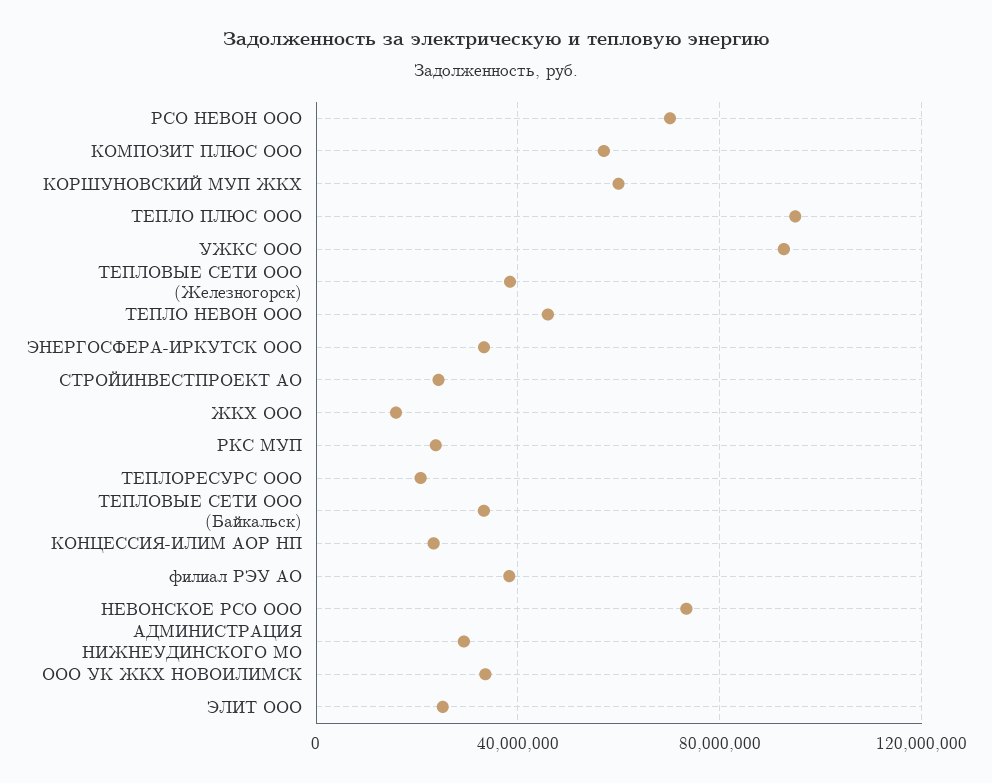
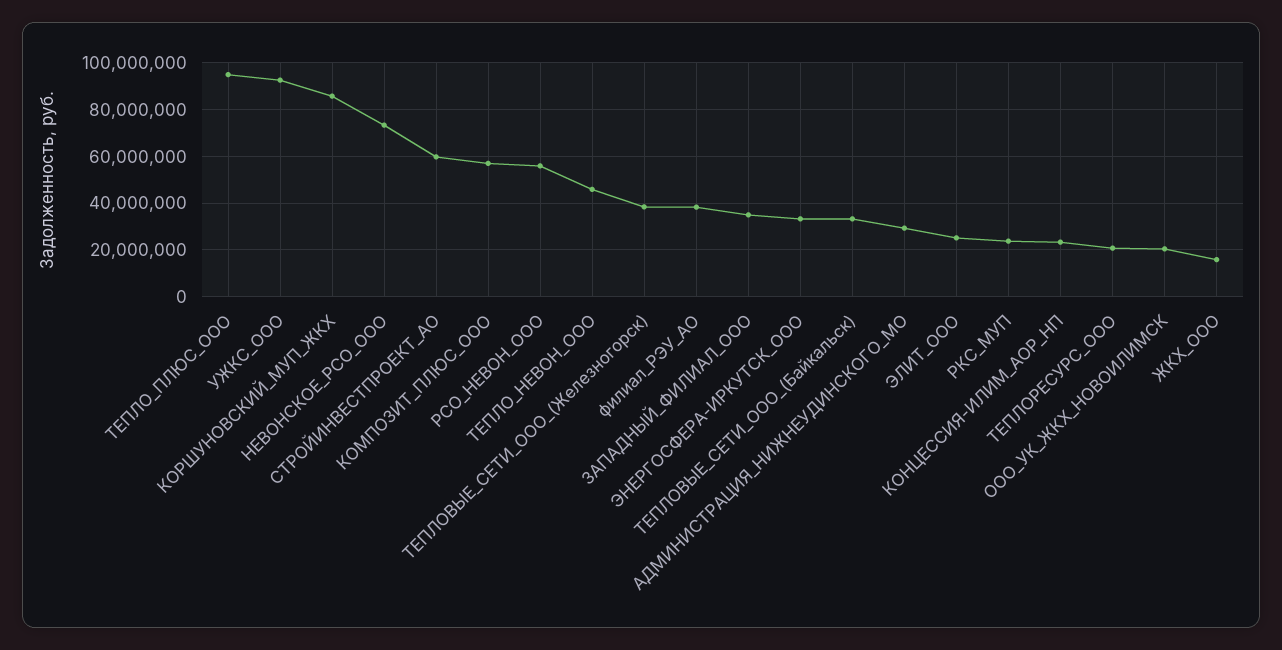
  {
-   "РСО НЕВОН ООО": 70000000,
+   "РСО НЕВОН ООО": 55000000,
    "КОМПОЗИТ ПЛЮС ООО": 55000000,
-   "КОРШУНОВСКИЙ МУП ЖКХ": 60000000,
+   "КОРШУНОВСКИЙ МУП ЖКХ": 85000000,
    "ТЕПЛО ПЛЮС ООО": 95000000,
    "УЖКС ООО": 95000000,
    "ТЕПЛОВЫЕ СЕТИ ООО (Железногорск)": 40000000,
    "ТЕПЛО НЕВОН ООО": 45000000,
    "ЭНЕРГОСФЕРА-ИРКУТСК ООО": 35000000,
-   "СТРОЙИНВЕСТПРОЕКТ АО": 25000000,
+   "СТРОЙИНВЕСТПРОЕКТ АО": 60000000,
    "ЖКХ ООО": 15000000,
    "РКС МУП": 25000000,
    "ТЕПЛОРЕСУРС ООО": 20000000,
    "ТЕПЛОВЫЕ СЕТИ ООО (Байкальск)": 35000000,
    "КОНЦЕССИЯ-ИЛИМ АОР НП": 25000000,
    "филиал РЭУ АО": 40000000,
    "НЕВОНСКОЕ РСО ООО": 75000000,
    "АДМИНИСТРАЦИЯ НИЖНЕУДИНСКОГО МО": 30000000,
-   "ООО УК ЖКХ НОВОИЛИМСК": 35000000,
+   "ООО УК ЖКХ НОВОИЛИМСК": 20000000,
-   "ЭЛИТ ООО": 25000000
+   "ЭЛИТ ООО": 25000000,
+   "ЗАПАДНЫЙ_ФИЛИАЛ_ООО": 35000000
  }

